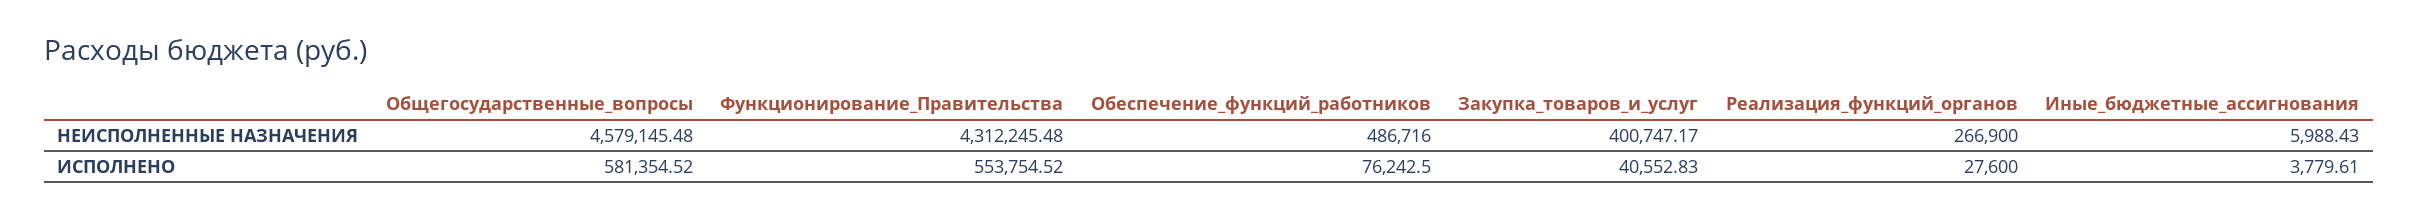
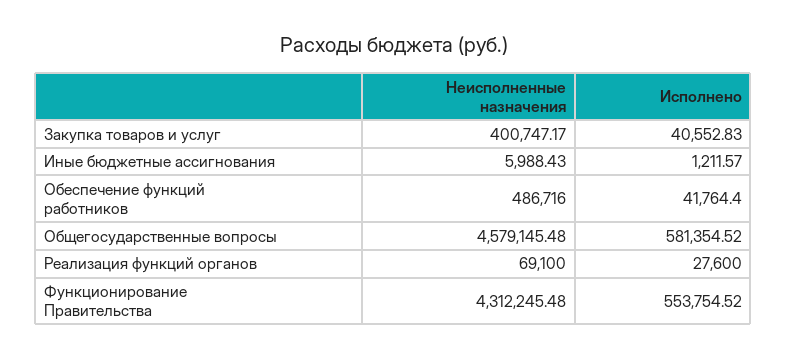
  {
    "Общегосударственные_вопросы": {
      "НЕИСПОЛНЕННЫЕ НАЗНАЧЕНИЯ": 4579145.48,
      "ИСПОЛНЕНО": 581354.52
    },
    "Функционирование_Правительства": {
      "НЕИСПОЛНЕННЫЕ НАЗНАЧЕНИЯ": 4312245.48,
      "ИСПОЛНЕНО": 553754.52
    },
    "Обеспечение_функций_работников": {
      "НЕИСПОЛНЕННЫЕ НАЗНАЧЕНИЯ": 486716,
-     "ИСПОЛНЕНО": 76242.5
+     "ИСПОЛНЕНО": 41764.4
    },
    "Закупка_товаров_и_услуг": {
      "НЕИСПОЛНЕННЫЕ НАЗНАЧЕНИЯ": 400747.17,
      "ИСПОЛНЕНО": 40552.83
    },
    "Реализация_функций_органов": {
-     "НЕИСПОЛНЕННЫЕ НАЗНАЧЕНИЯ": 266900,
+     "НЕИСПОЛНЕННЫЕ НАЗНАЧЕНИЯ": 69100,
      "ИСПОЛНЕНО": 27600
    },
    "Иные_бюджетные_ассигнования": {
      "НЕИСПОЛНЕННЫЕ НАЗНАЧЕНИЯ": 5988.43,
-     "ИСПОЛНЕНО": 3779.61
+     "ИСПОЛНЕНО": 1211.57
    }
  }

